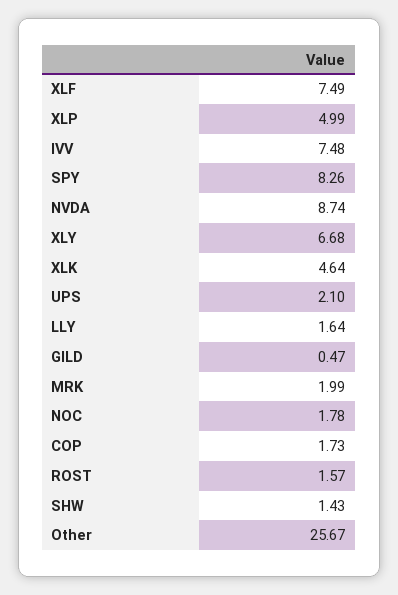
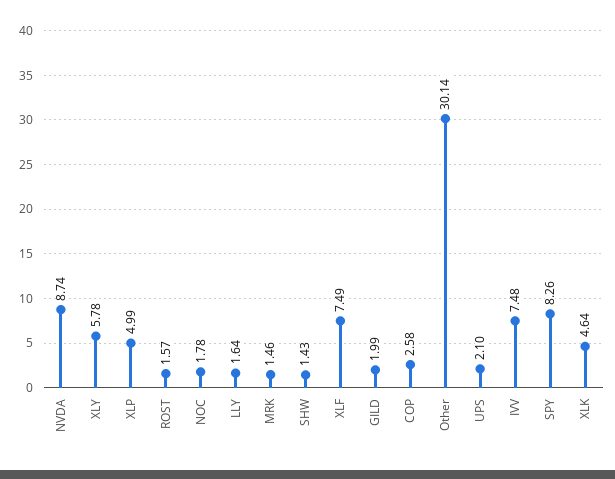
  {
    "XLF": 7.49,
    "XLP": 4.99,
    "IVV": 7.48,
    "SPY": 8.26,
    "NVDA": 8.74,
-   "XLY": 6.68,
+   "XLY": 5.78,
    "XLK": 4.64,
    "UPS": 2.1,
    "LLY": 1.64,
-   "GILD": 0.47,
+   "GILD": 1.99,
-   "MRK": 1.99,
+   "MRK": 1.46,
    "NOC": 1.78,
-   "COP": 1.73,
+   "COP": 2.58,
    "ROST": 1.57,
    "SHW": 1.43,
-   "Other": 25.67
+   "Other": 30.14
  }

